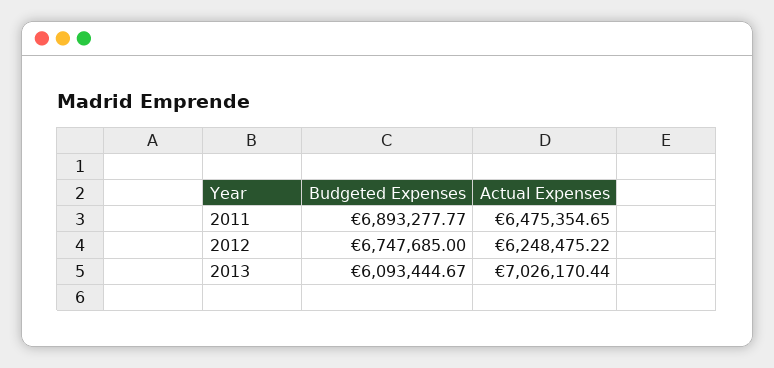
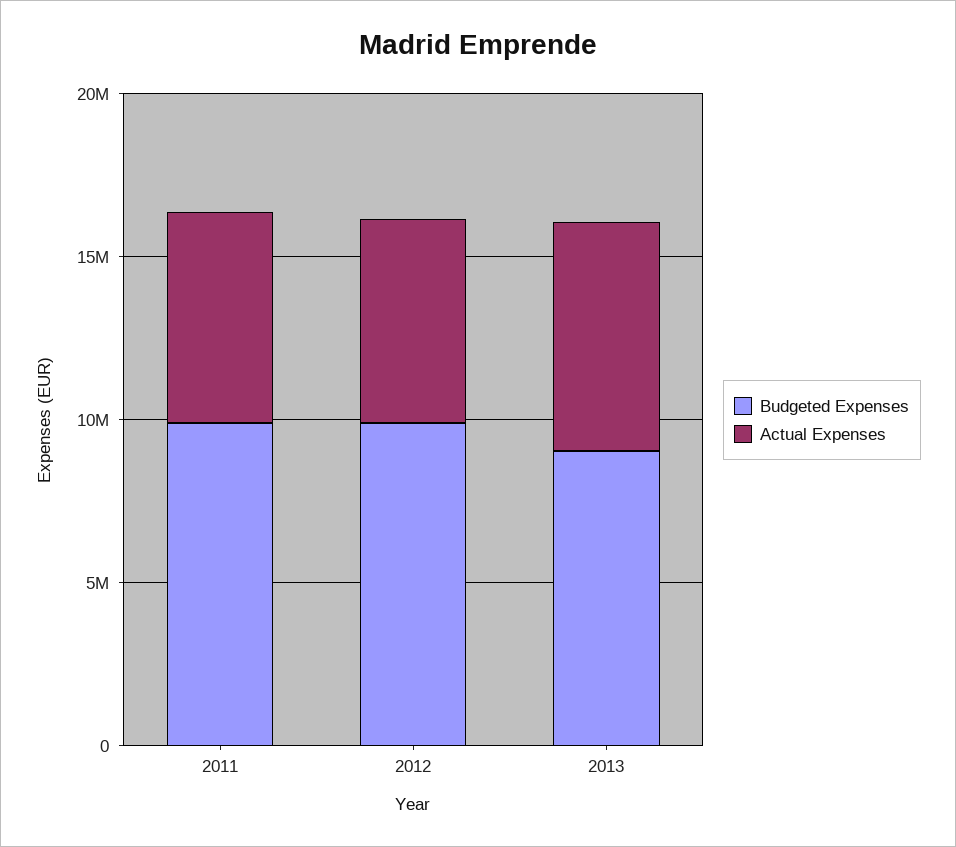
  {
    "Budgeted Expenses": {
-     "2011": 6893277.77,
+     "2011": 10000000,
-     "2012": 6747685,
+     "2012": 10000000,
-     "2013": 6093444.67
+     "2013": 9000000
    },
    "Actual Expenses": {
      "2011": 6475354.65,
      "2012": 6248475.22,
      "2013": 7026170.44
    }
  }

